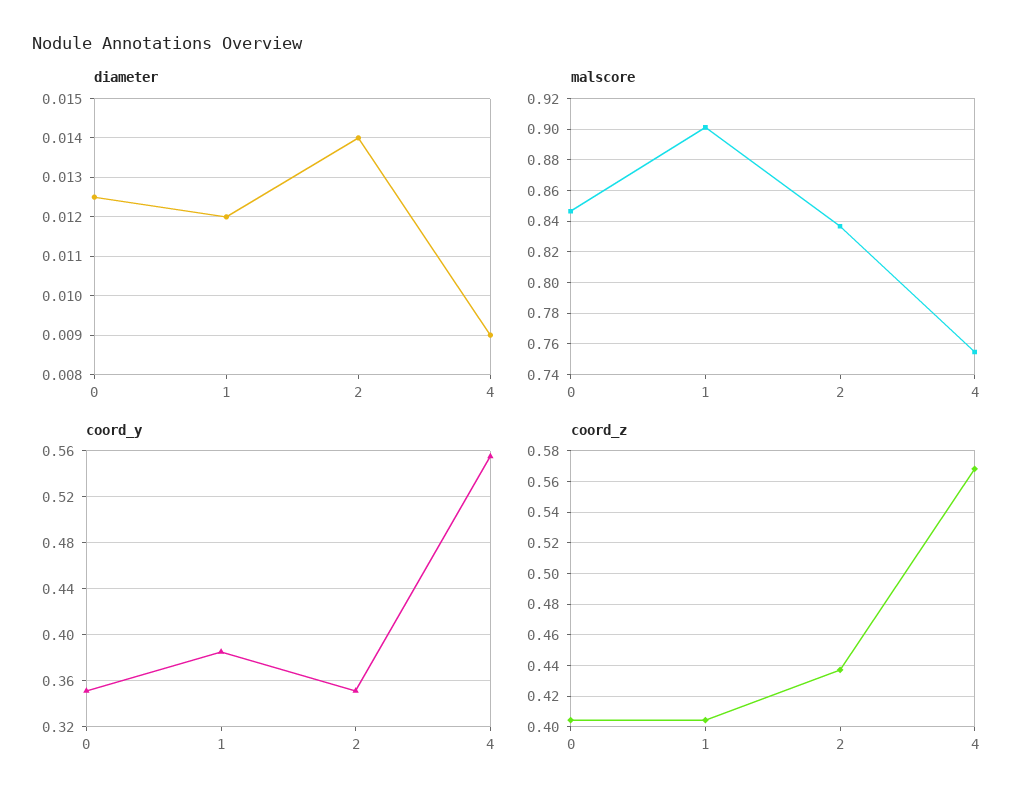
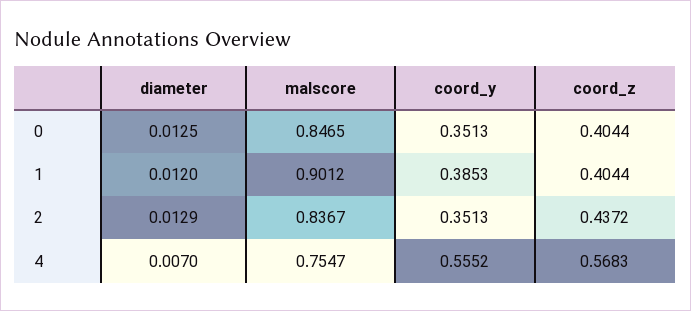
  {
    "diameter": {
      "0": 0.0125,
      "1": 0.012,
-     "2": 0.014,
+     "2": 0.0129,
-     "4": 0.009
+     "4": 0.007
    },
    "malscore": {
      "0": 0.8465,
      "1": 0.9012,
      "2": 0.8367,
      "4": 0.7547
    },
    "coord_y": {
      "0": 0.3513,
      "1": 0.3853,
      "2": 0.3513,
      "4": 0.5552
    },
    "coord_z": {
      "0": 0.4044,
      "1": 0.4044,
      "2": 0.4372,
      "4": 0.5683
    }
  }

